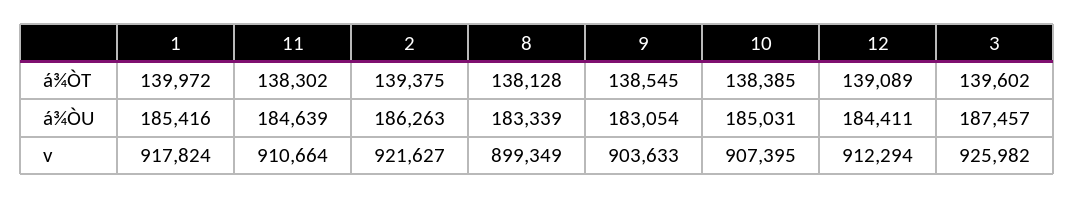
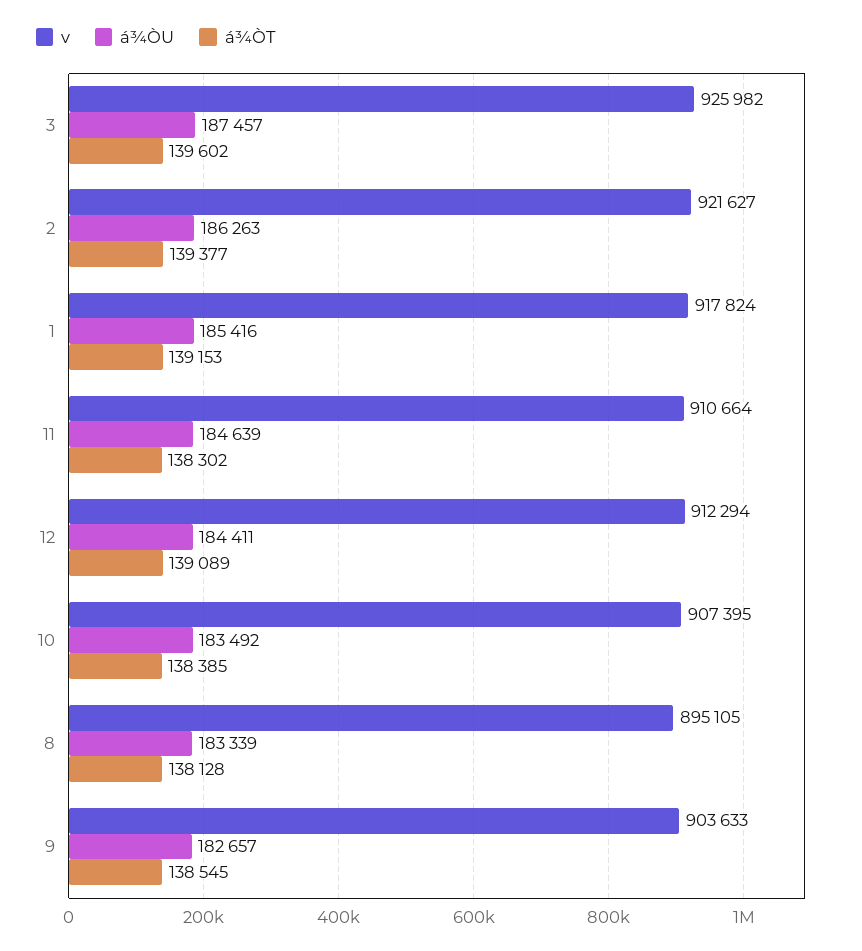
  {
    "á¾ÒT": {
-     "1": 139972,
+     "1": 139153,
      "11": 138302,
-     "2": 139375,
+     "2": 139377,
      "8": 138128,
      "9": 138545,
      "10": 138385,
      "12": 139089,
      "3": 139602
    },
    "á¾ÒU": {
      "1": 185416,
      "11": 184639,
      "2": 186263,
      "8": 183339,
-     "9": 183054,
+     "9": 182657,
-     "10": 185031,
+     "10": 183492,
      "12": 184411,
      "3": 187457
    },
    "v": {
      "1": 917824,
      "11": 910664,
      "2": 921627,
-     "8": 899349,
+     "8": 895105,
      "9": 903633,
      "10": 907395,
      "12": 912294,
      "3": 925982
    }
  }

